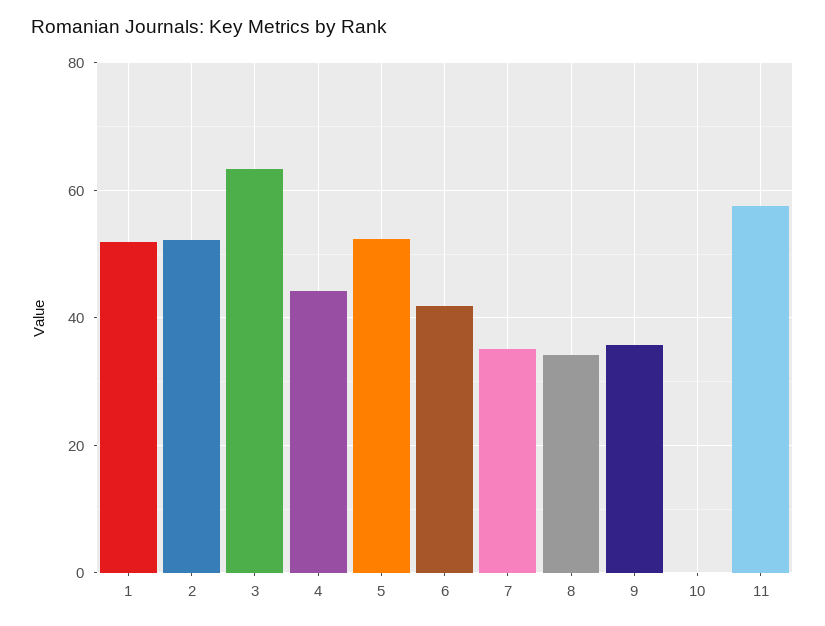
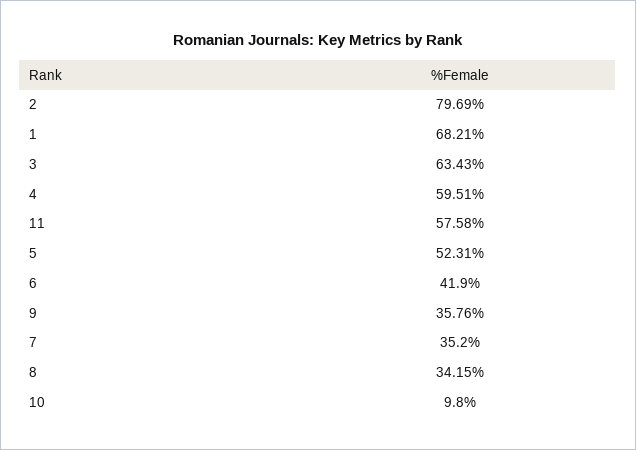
  {
-   "1": 52,
+   "1": 68.21,
-   "2": 52,
+   "2": 79.69,
    "3": 63.43,
-   "4": 44,
+   "4": 59.51,
    "5": 52.31,
    "6": 41.9,
    "7": 35.2,
    "8": 34.15,
    "9": 35.76,
-   "10": 0,
+   "10": 9.8,
    "11": 57.58
  }

